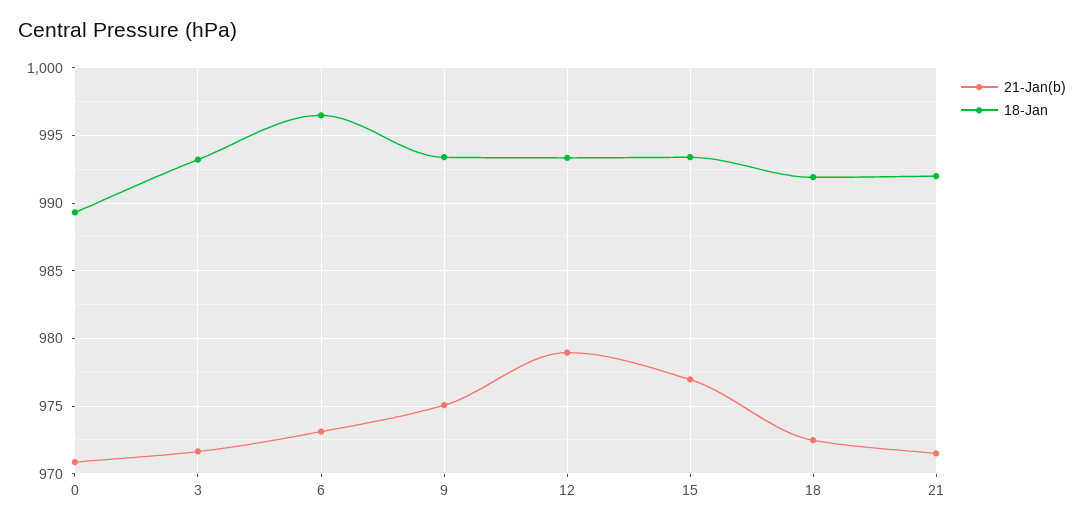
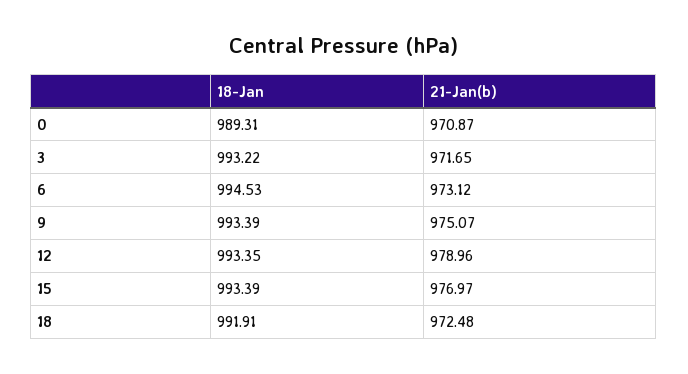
  {
    "21-Jan(b)": {
      "0": 970.87,
      "3": 971.65,
      "6": 973.12,
      "9": 975.07,
      "12": 978.96,
      "15": 976.97,
-     "18": 972.48,
+     "18": 972.48
-     "21": 971.5
    },
    "18-Jan": {
      "0": 989.31,
      "3": 993.22,
-     "6": 996.5,
+     "6": 994.53,
      "9": 993.39,
      "12": 993.35,
      "15": 993.39,
-     "18": 991.91,
+     "18": 991.91
-     "21": 992
    }
  }

